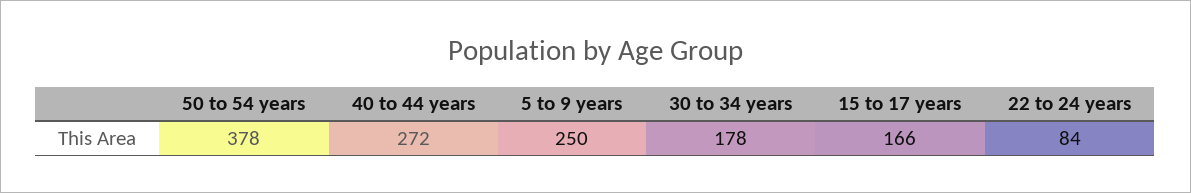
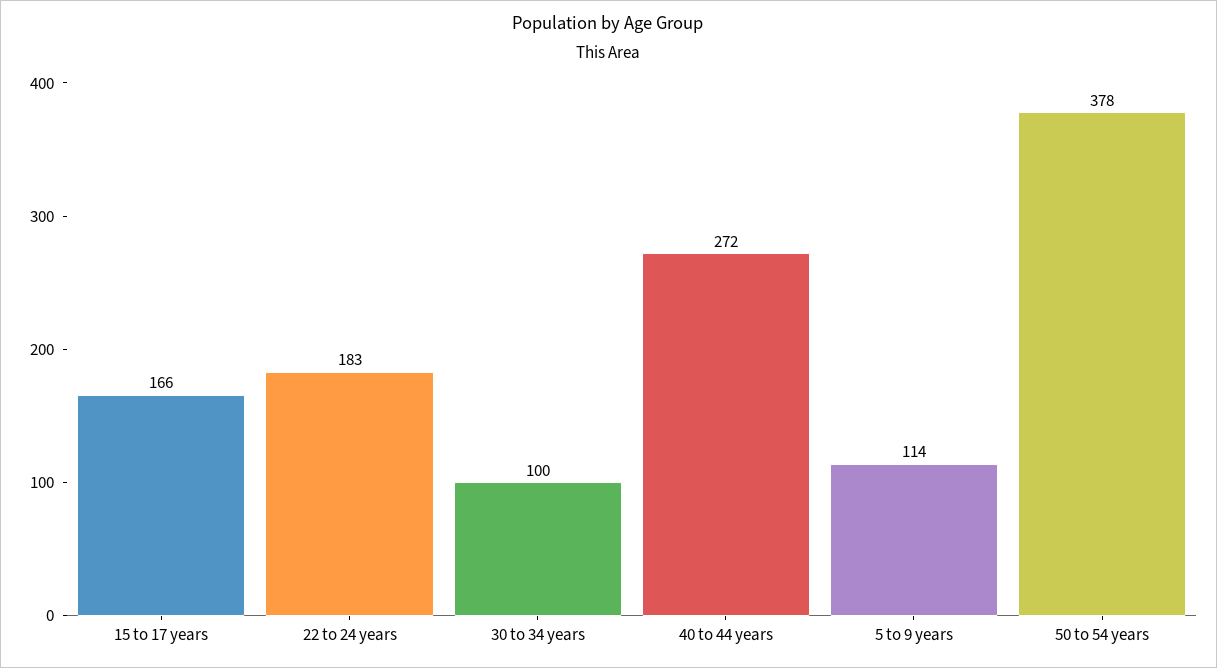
  {
    "50 to 54 years": 378,
    "40 to 44 years": 272,
-   "5 to 9 years": 250,
+   "5 to 9 years": 114,
-   "30 to 34 years": 178,
+   "30 to 34 years": 100,
    "15 to 17 years": 166,
-   "22 to 24 years": 84
+   "22 to 24 years": 183
  }

